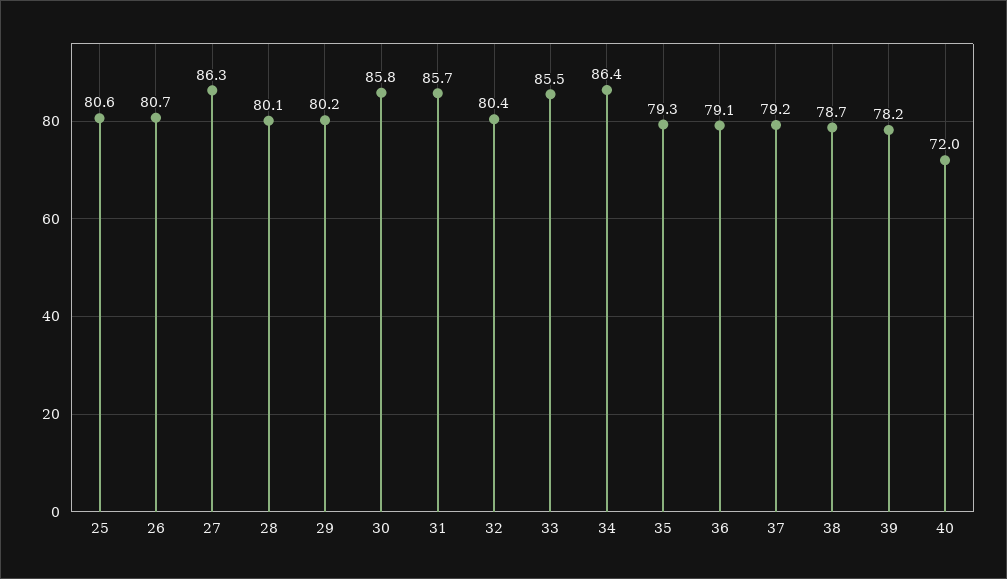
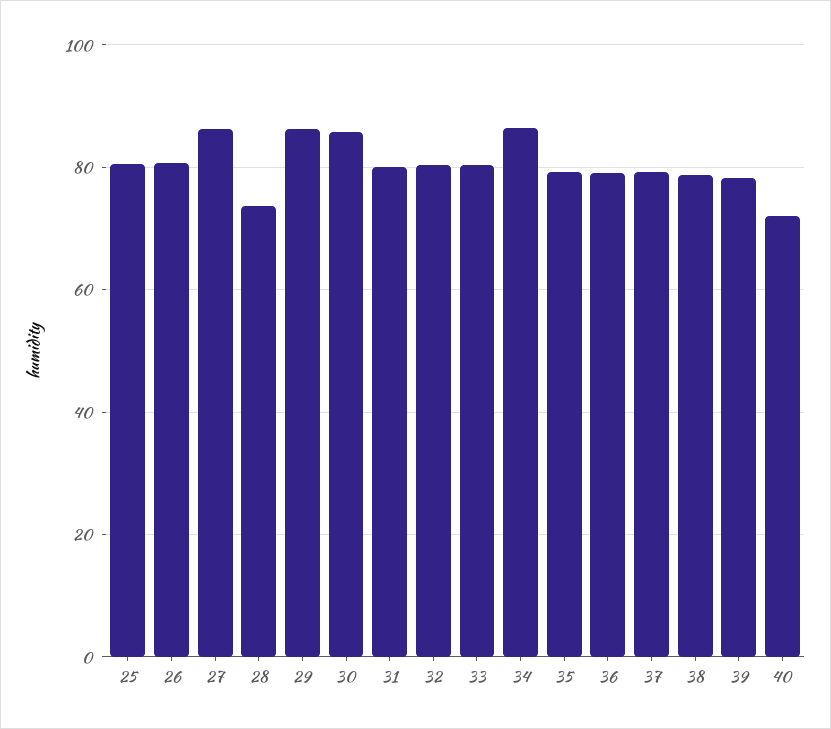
  {
    "25": 80.6,
    "26": 80.7,
    "27": 86.3,
-   "28": 80.1,
+   "28": 74,
-   "29": 80.2,
+   "29": 86,
    "30": 85.8,
-   "31": 85.7,
+   "31": 80,
    "32": 80.4,
-   "33": 85.5,
+   "33": 80,
    "34": 86.4,
    "35": 79.3,
    "36": 79.1,
    "37": 79.2,
    "38": 78.7,
    "39": 78.2,
    "40": 72
  }

